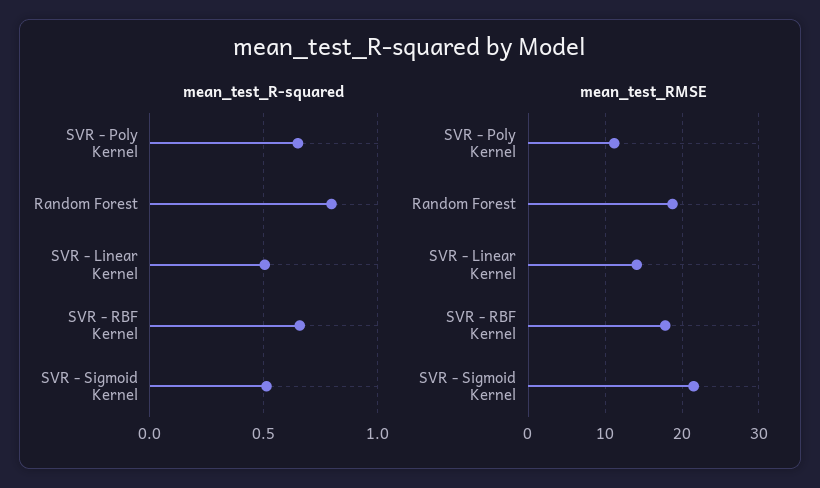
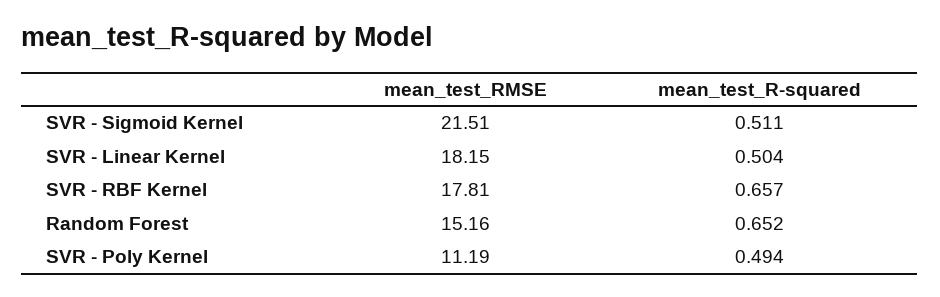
  {
    "mean_test_R-squared": {
-     "SVR - Poly Kernel": 0.65,
+     "SVR - Poly Kernel": 0.494,
-     "Random Forest": 0.8,
+     "Random Forest": 0.652,
      "SVR - Linear Kernel": 0.504,
      "SVR - RBF Kernel": 0.657,
      "SVR - Sigmoid Kernel": 0.511
    },
    "mean_test_RMSE": {
      "SVR - Poly Kernel": 11.19,
-     "Random Forest": 19,
+     "Random Forest": 15.16,
-     "SVR - Linear Kernel": 14,
+     "SVR - Linear Kernel": 18.15,
      "SVR - RBF Kernel": 17.81,
      "SVR - Sigmoid Kernel": 21.51
    }
  }

